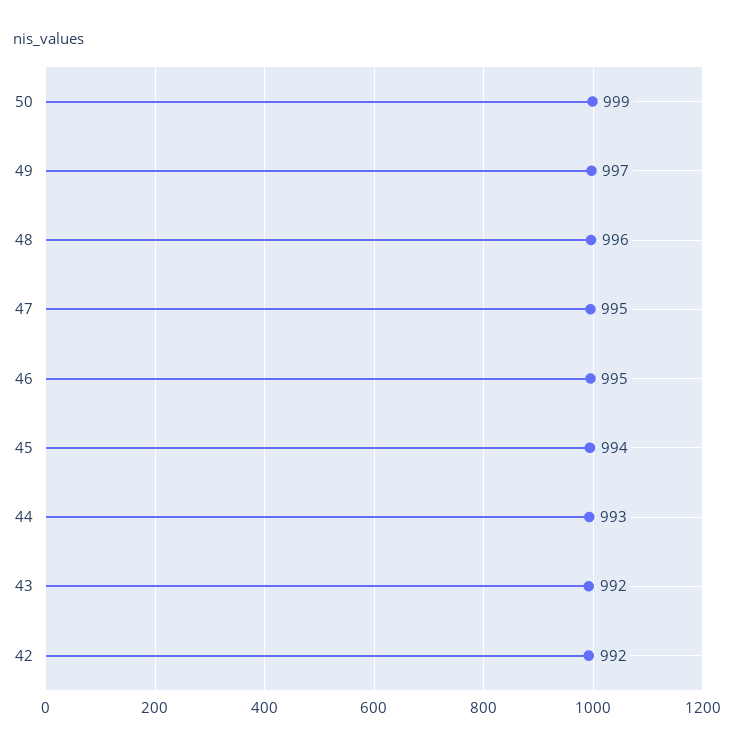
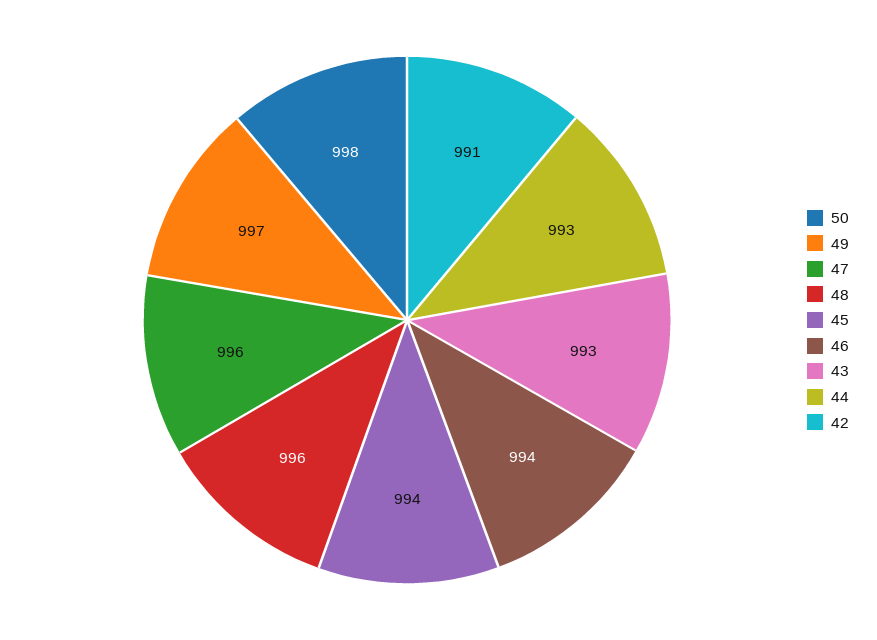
  {
-   "50": 999,
+   "50": 998,
    "49": 997,
    "48": 996,
-   "47": 995,
+   "47": 996,
-   "46": 995,
+   "46": 994,
    "45": 994,
    "44": 993,
-   "43": 992,
+   "43": 993,
-   "42": 992
+   "42": 991
  }

